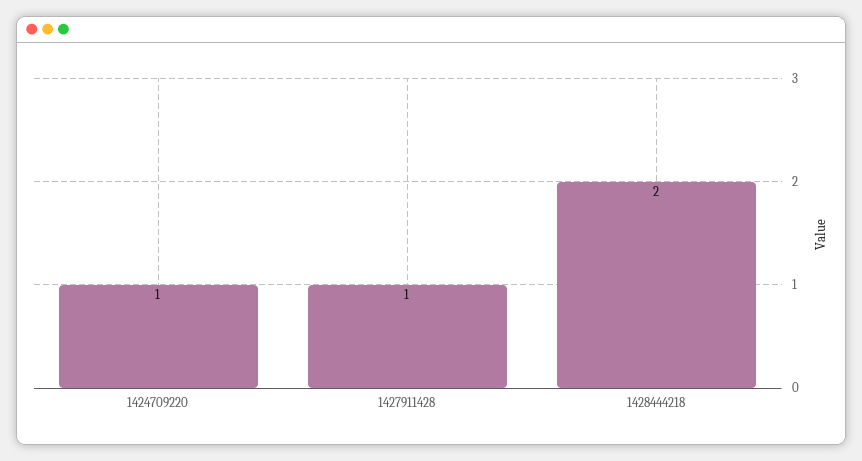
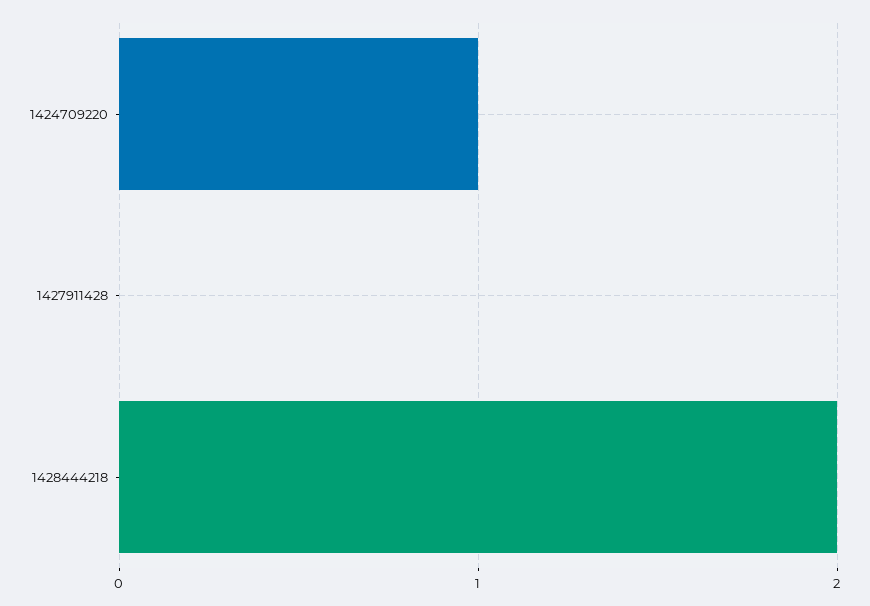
  {
    "1424709220": 1,
-   "1427911428": 1,
+   "1427911428": 0,
    "1428444218": 2
  }

